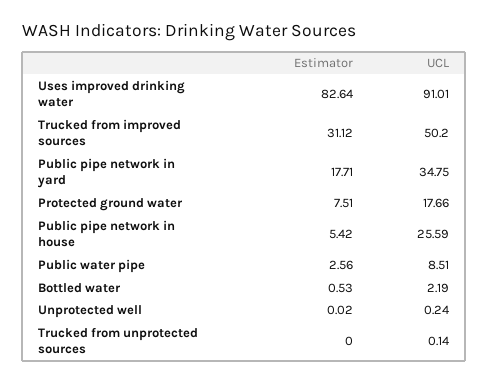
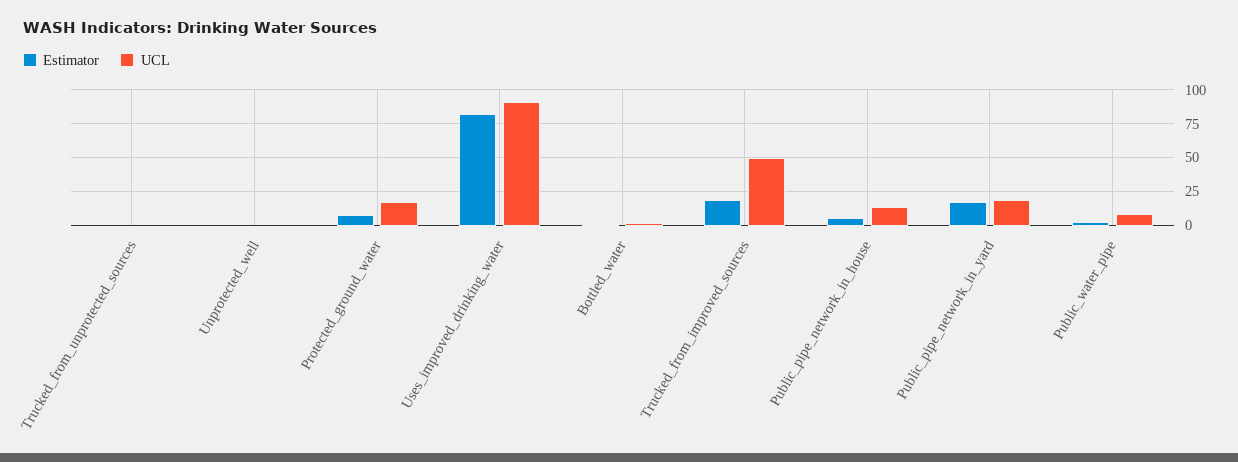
  {
    "Estimator": {
      "Uses improved drinking water": 82.64,
-     "Trucked from improved sources": 31.12,
+     "Trucked from improved sources": 20,
      "Public pipe network in yard": 17.71,
      "Protected ground water": 7.51,
      "Public pipe network in house": 5.42,
      "Public water pipe": 2.56,
      "Bottled water": 0.53,
      "Unprotected well": 0.02,
      "Trucked from unprotected sources": 0
    },
    "UCL": {
      "Uses improved drinking water": 91.01,
      "Trucked from improved sources": 50.2,
-     "Public pipe network in yard": 34.75,
+     "Public pipe network in yard": 20,
      "Protected ground water": 17.66,
-     "Public pipe network in house": 25.59,
+     "Public pipe network in house": 15,
      "Public water pipe": 8.51,
      "Bottled water": 2.19,
      "Unprotected well": 0.24,
      "Trucked from unprotected sources": 0.14
    }
  }

